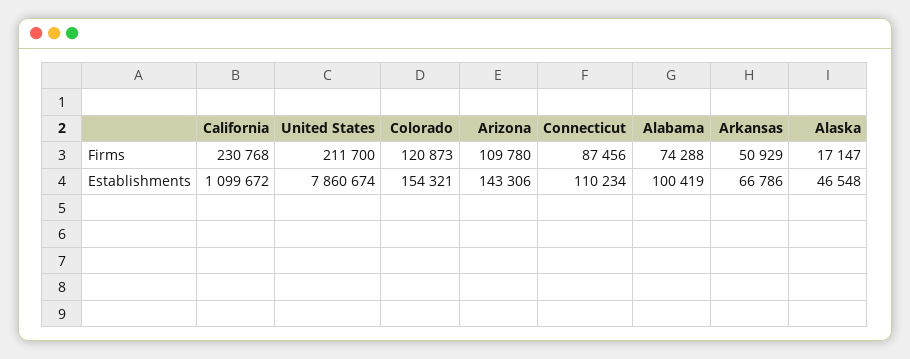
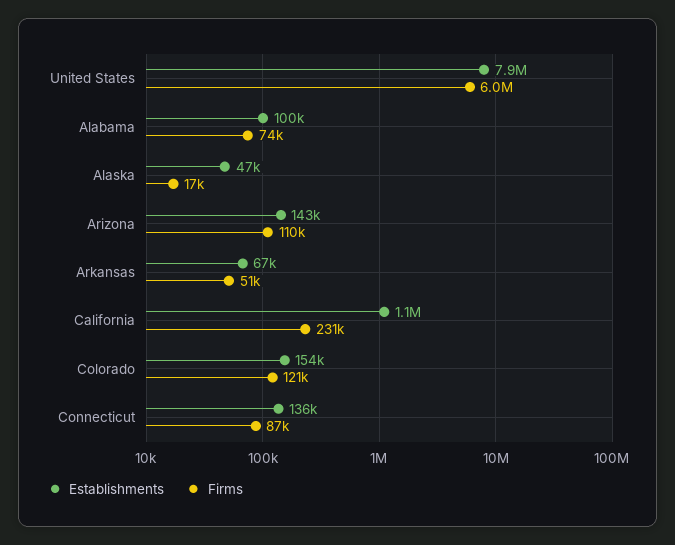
  {
    "Firms": {
      "California": 230768,
-     "United States": 211700,
+     "United States": 6000000,
      "Colorado": 120873,
      "Arizona": 109780,
      "Connecticut": 87456,
      "Alabama": 74288,
      "Arkansas": 50929,
      "Alaska": 17147
    },
    "Establishments": {
      "California": 1099672,
      "United States": 7860674,
      "Colorado": 154321,
      "Arizona": 143306,
-     "Connecticut": 110234,
+     "Connecticut": 136000,
      "Alabama": 100419,
      "Arkansas": 66786,
      "Alaska": 46548
    }
  }

